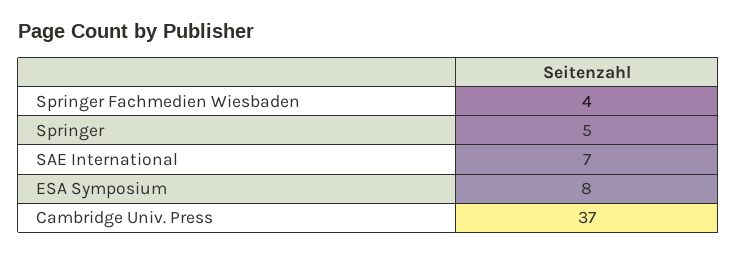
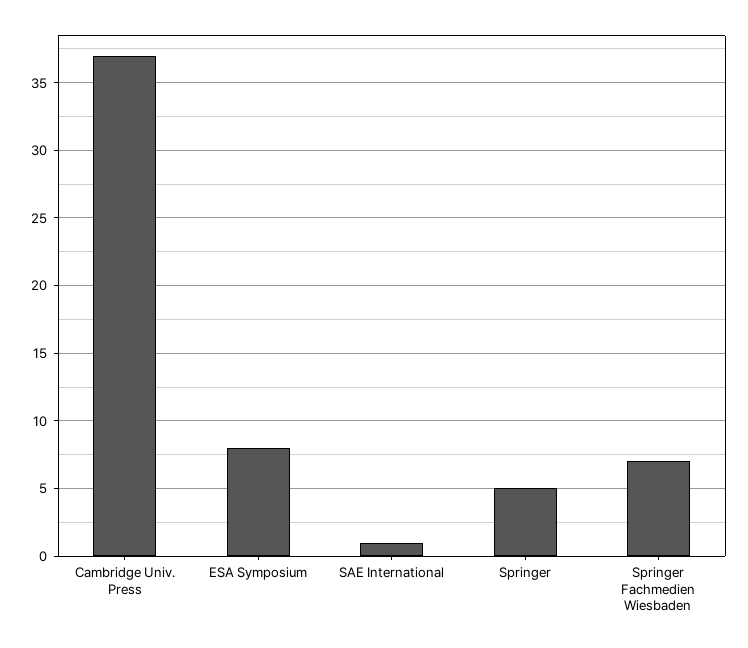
  {
-   "Springer Fachmedien Wiesbaden": 4,
+   "Springer Fachmedien Wiesbaden": 7,
    "Springer": 5,
-   "SAE International": 7,
+   "SAE International": 1,
    "ESA Symposium": 8,
    "Cambridge Univ. Press": 37
  }

